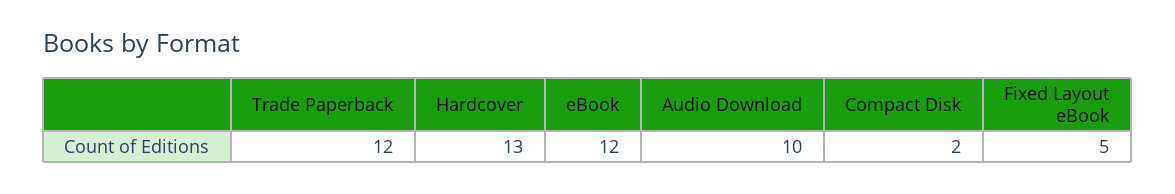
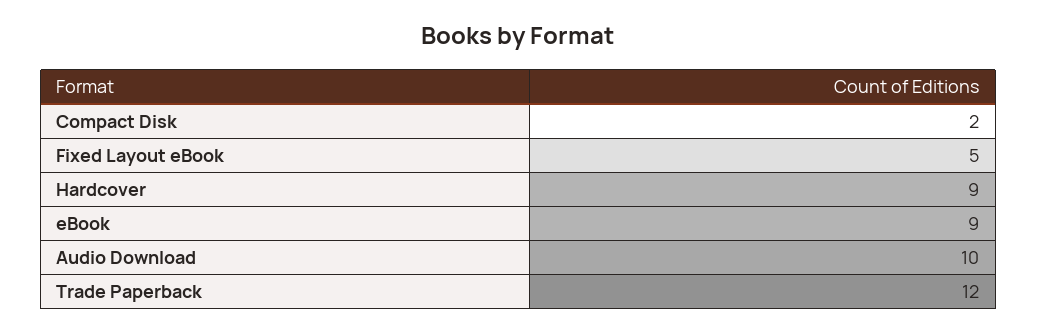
  {
    "Trade Paperback": 12,
-   "Hardcover": 13,
+   "Hardcover": 9,
-   "eBook": 12,
+   "eBook": 9,
    "Audio Download": 10,
    "Compact Disk": 2,
    "Fixed Layout eBook": 5
  }

